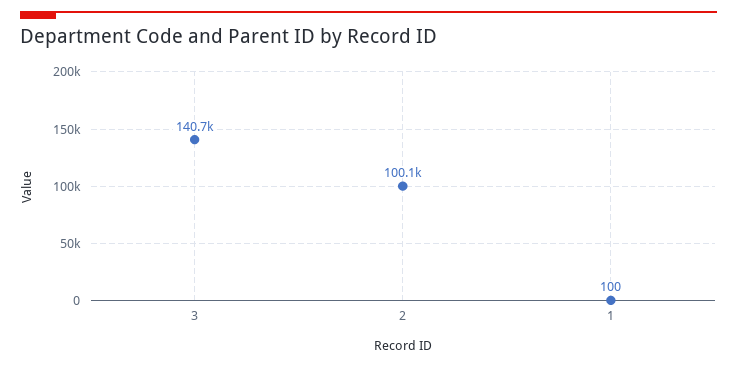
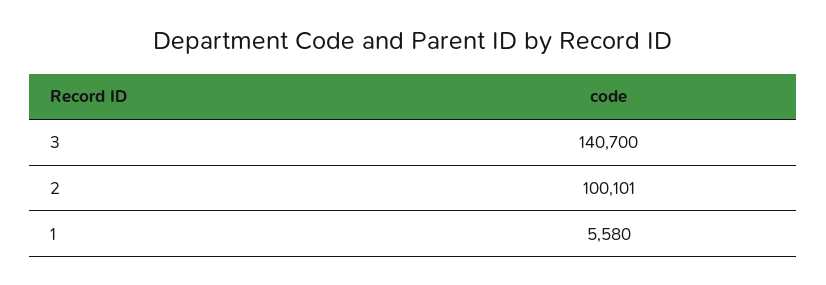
  {
    "3": 140700,
    "2": 100101,
-   "1": 100
+   "1": 5580
  }

